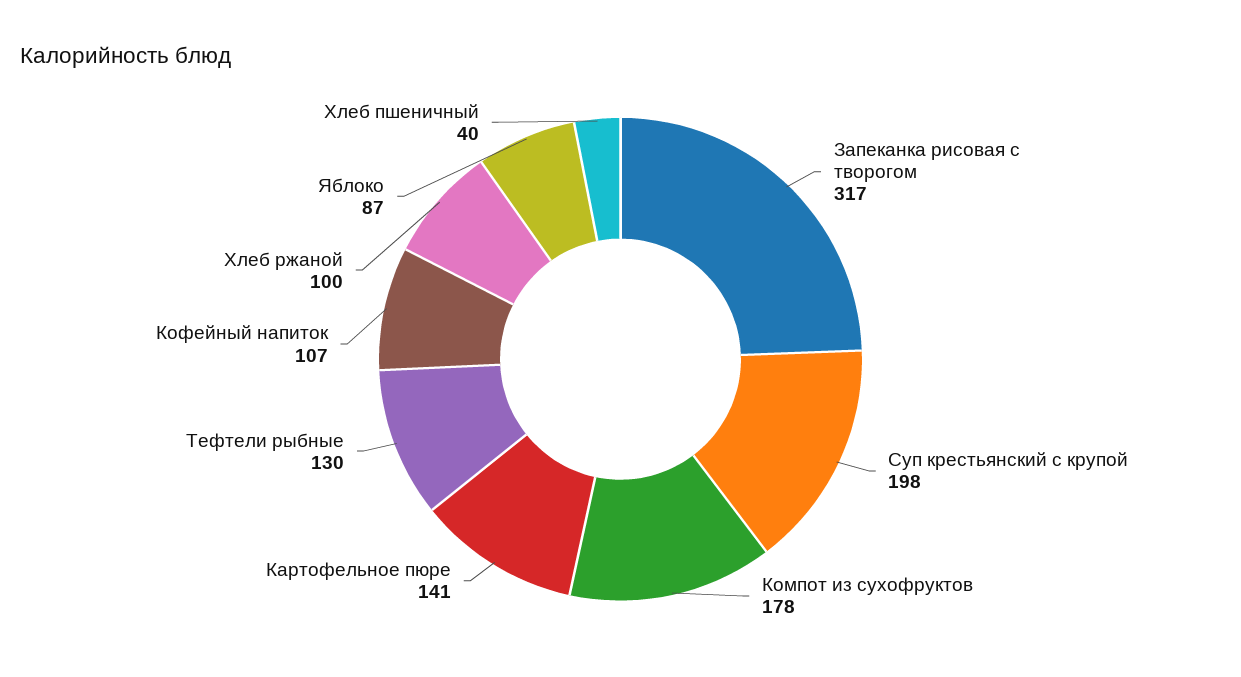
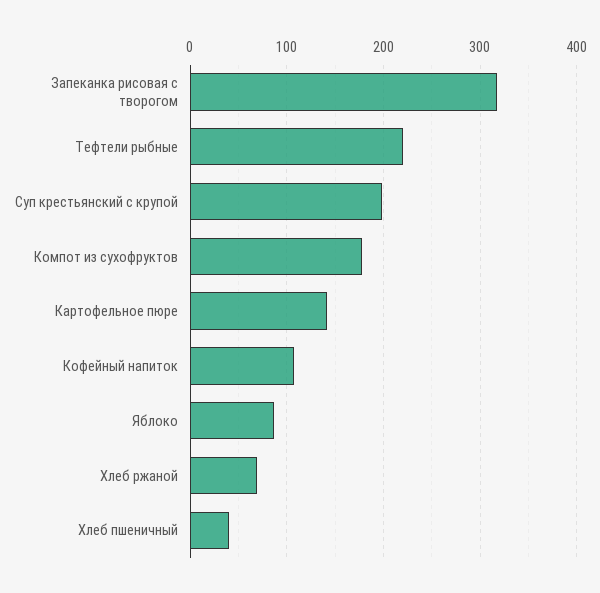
  {
    "Запеканка рисовая с творогом": 317,
    "Суп крестьянский с крупой": 198,
    "Компот из сухофруктов": 178,
    "Картофельное пюре": 141,
-   "Тефтели рыбные": 130,
+   "Тефтели рыбные": 220,
    "Кофейный напиток": 107,
-   "Хлеб ржаной": 100,
+   "Хлеб ржаной": 70,
    "Яблоко": 87,
    "Хлеб пшеничный": 40
  }

